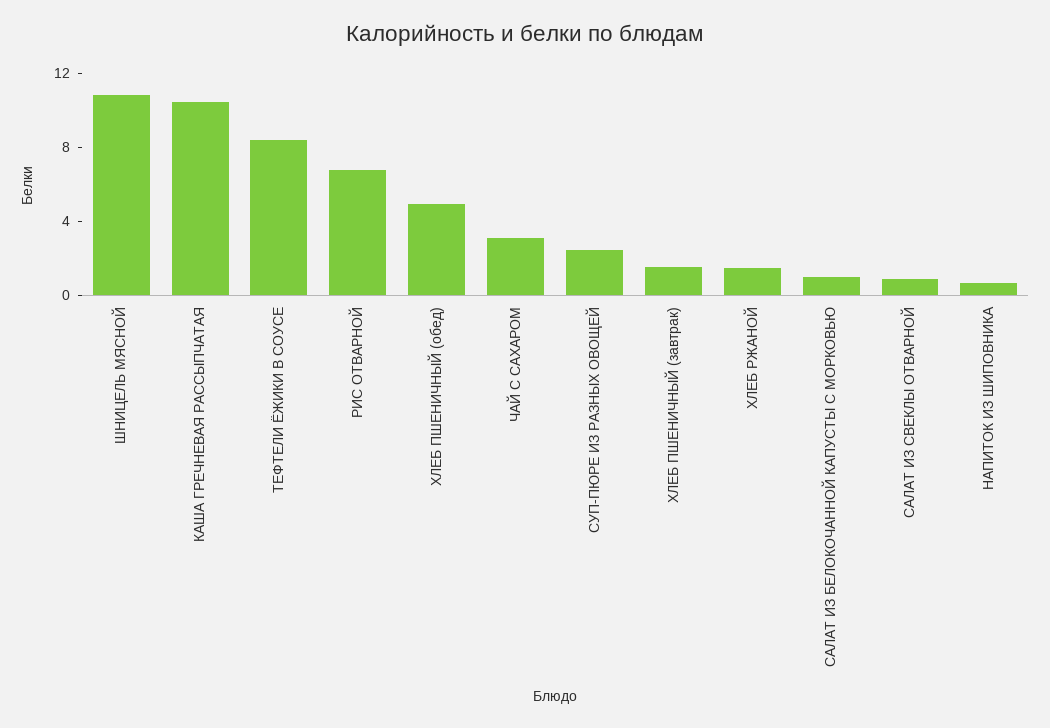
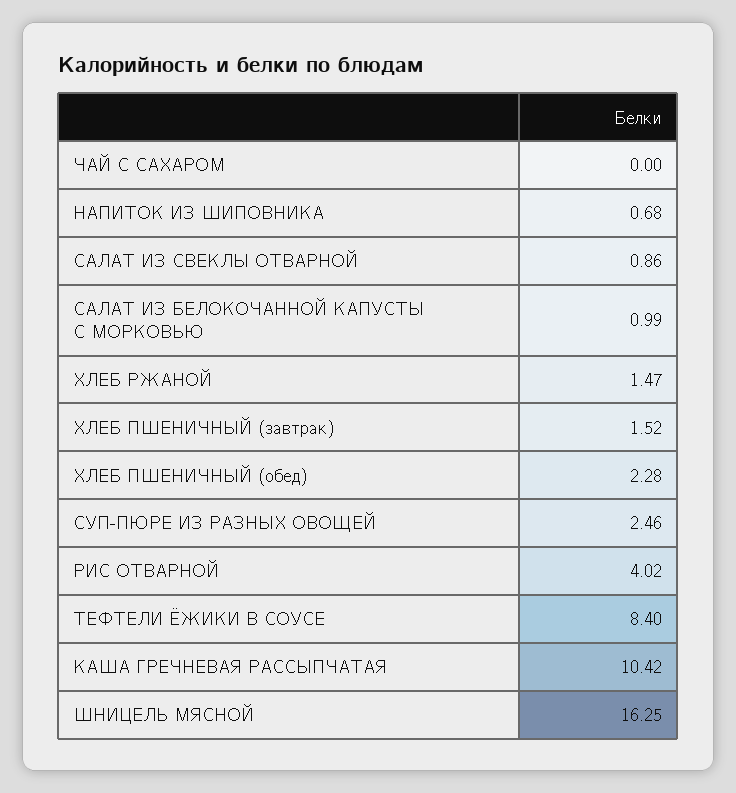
  {
-   "ШНИЦЕЛЬ МЯСНОЙ": 11,
+   "ШНИЦЕЛЬ МЯСНОЙ": 16.25,
    "КАША ГРЕЧНЕВАЯ РАССЫПЧАТАЯ": 10.42,
    "ТЕФТЕЛИ ЁЖИКИ В СОУСЕ": 8.4,
-   "РИС ОТВАРНОЙ": 7,
+   "РИС ОТВАРНОЙ": 4.02,
-   "ХЛЕБ ПШЕНИЧНЫЙ (обед)": 5,
+   "ХЛЕБ ПШЕНИЧНЫЙ (обед)": 2.28,
-   "ЧАЙ С САХАРОМ": 3,
+   "ЧАЙ С САХАРОМ": 0,
    "СУП-ПЮРЕ ИЗ РАЗНЫХ ОВОЩЕЙ": 2.46,
    "ХЛЕБ ПШЕНИЧНЫЙ (завтрак)": 1.52,
    "ХЛЕБ РЖАНОЙ": 1.47,
    "САЛАТ ИЗ БЕЛОКОЧАННОЙ КАПУСТЫ С МОРКОВЬЮ": 0.99,
    "САЛАТ ИЗ СВЕКЛЫ ОТВАРНОЙ": 0.86,
    "НАПИТОК ИЗ ШИПОВНИКА": 0.68
  }

